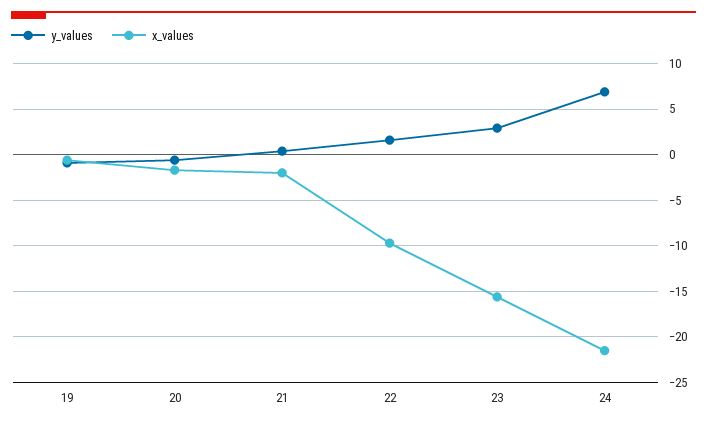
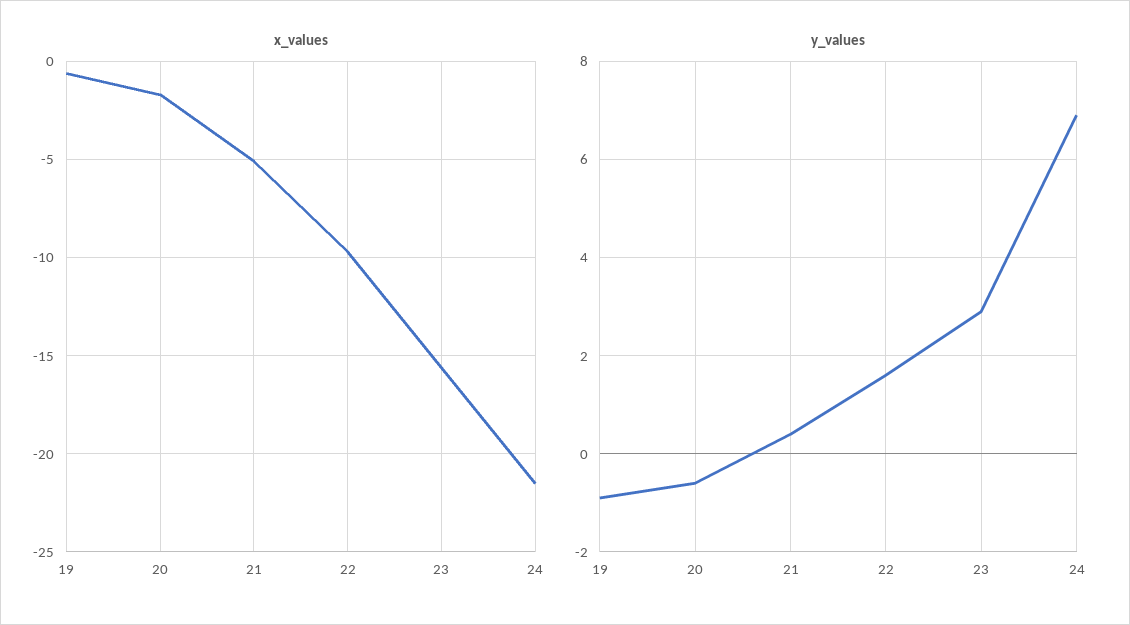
  {
    "y_values": {
      "19": -1,
      "20": -0.5,
      "21": 0.5,
      "22": 1.5,
      "23": 3,
      "24": 7
    },
    "x_values": {
      "19": -0.5,
      "20": -1.5,
-     "21": -2,
+     "21": -5,
      "22": -9.5,
      "23": -15.5,
      "24": -21.5
    }
  }

